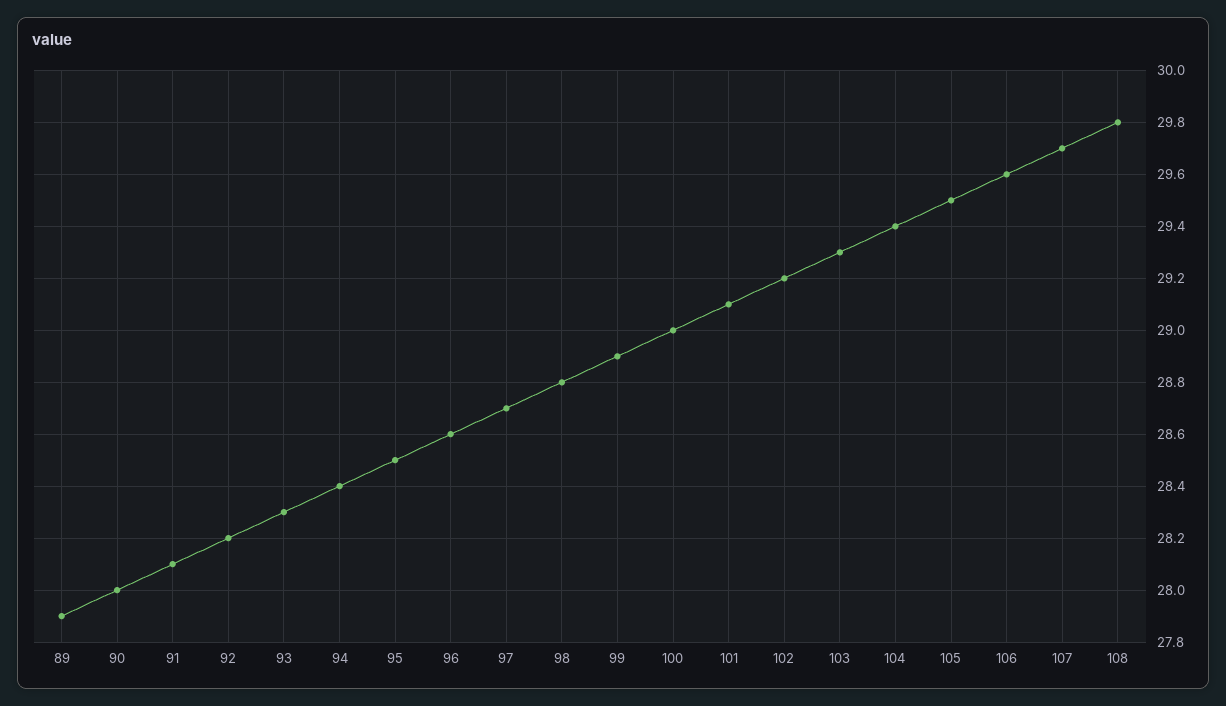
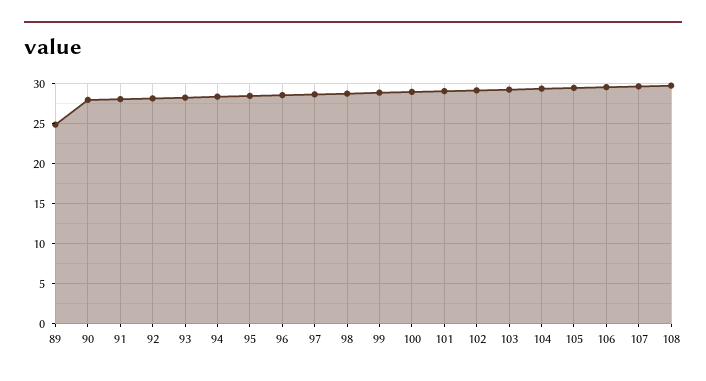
  {
-   "89": 27.9,
+   "89": 25,
    "90": 28,
    "91": 28.1,
    "92": 28.2,
    "93": 28.3,
    "94": 28.4,
    "95": 28.5,
    "96": 28.6,
    "97": 28.7,
    "98": 28.8,
    "99": 28.9,
    "100": 29,
    "101": 29.1,
    "102": 29.2,
    "103": 29.3,
    "104": 29.4,
    "105": 29.5,
    "106": 29.6,
    "107": 29.7,
    "108": 29.8
  }

